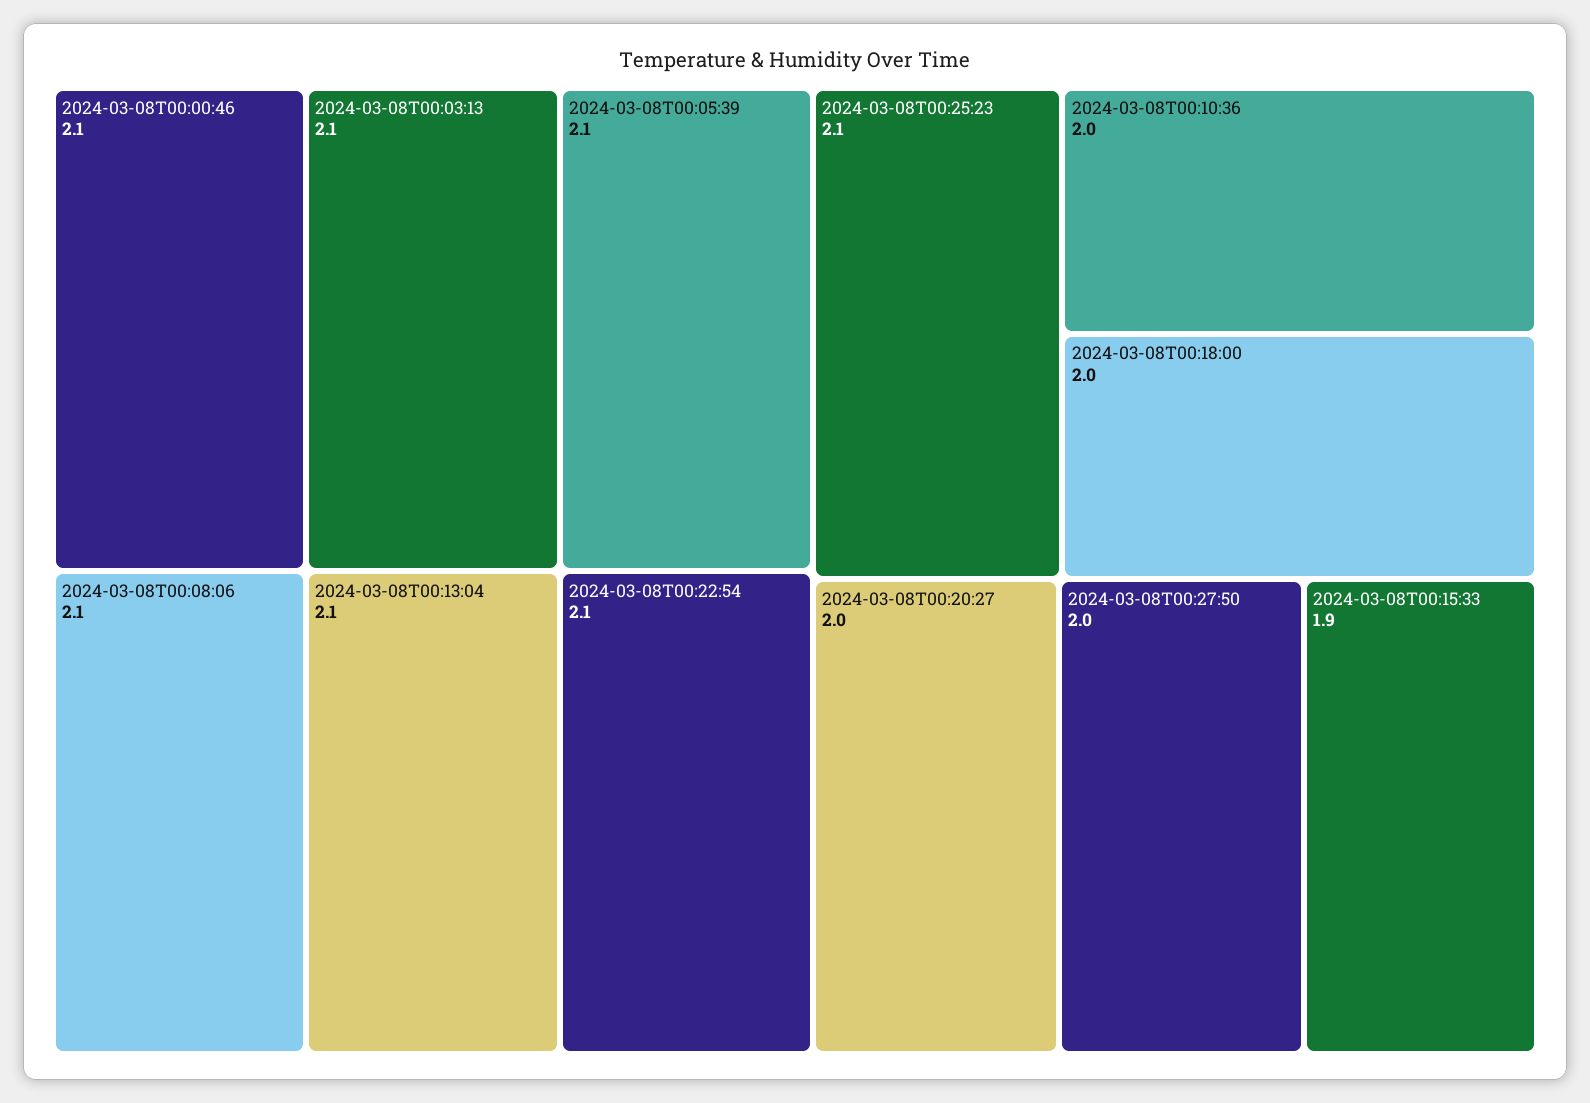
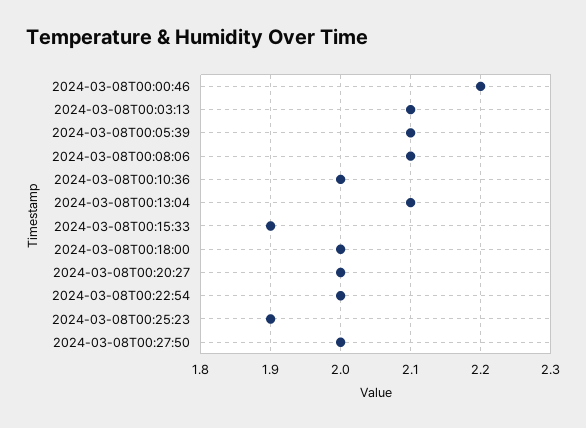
  {
-   "2024-03-08T00:00:46": 2.1,
+   "2024-03-08T00:00:46": 2.2,
    "2024-03-08T00:03:13": 2.1,
    "2024-03-08T00:05:39": 2.1,
    "2024-03-08T00:08:06": 2.1,
    "2024-03-08T00:13:04": 2.1,
-   "2024-03-08T00:22:54": 2.1,
+   "2024-03-08T00:22:54": 2,
-   "2024-03-08T00:25:23": 2.1,
+   "2024-03-08T00:25:23": 1.9,
    "2024-03-08T00:10:36": 2,
    "2024-03-08T00:18:00": 2,
    "2024-03-08T00:20:27": 2,
    "2024-03-08T00:27:50": 2,
    "2024-03-08T00:15:33": 1.9
  }

